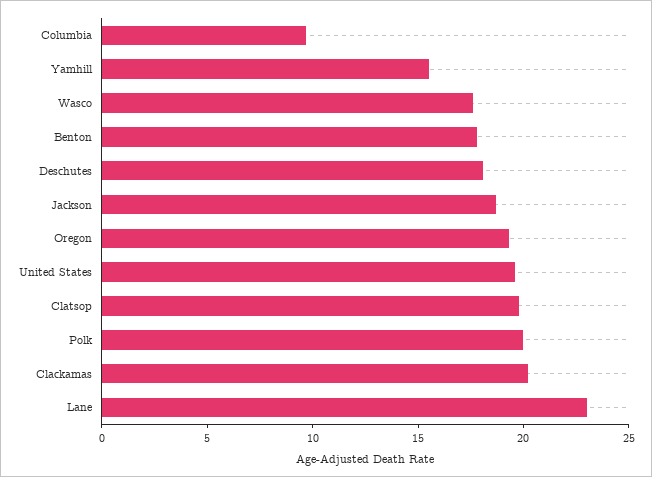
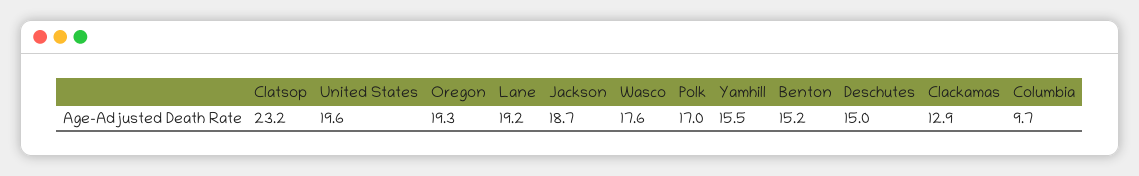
  {
    "Columbia": 9.7,
    "Yamhill": 15.5,
    "Wasco": 17.6,
-   "Benton": 18,
+   "Benton": 15.2,
-   "Deschutes": 18,
+   "Deschutes": 15,
    "Jackson": 18.7,
    "Oregon": 19.3,
    "United States": 19.6,
-   "Clatsop": 20,
+   "Clatsop": 23.2,
-   "Polk": 20,
+   "Polk": 17,
-   "Clackamas": 20,
+   "Clackamas": 12.9,
-   "Lane": 23
+   "Lane": 19.2
  }

